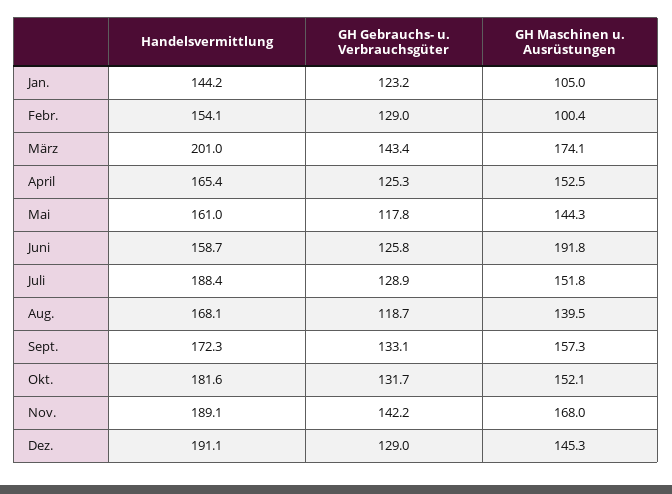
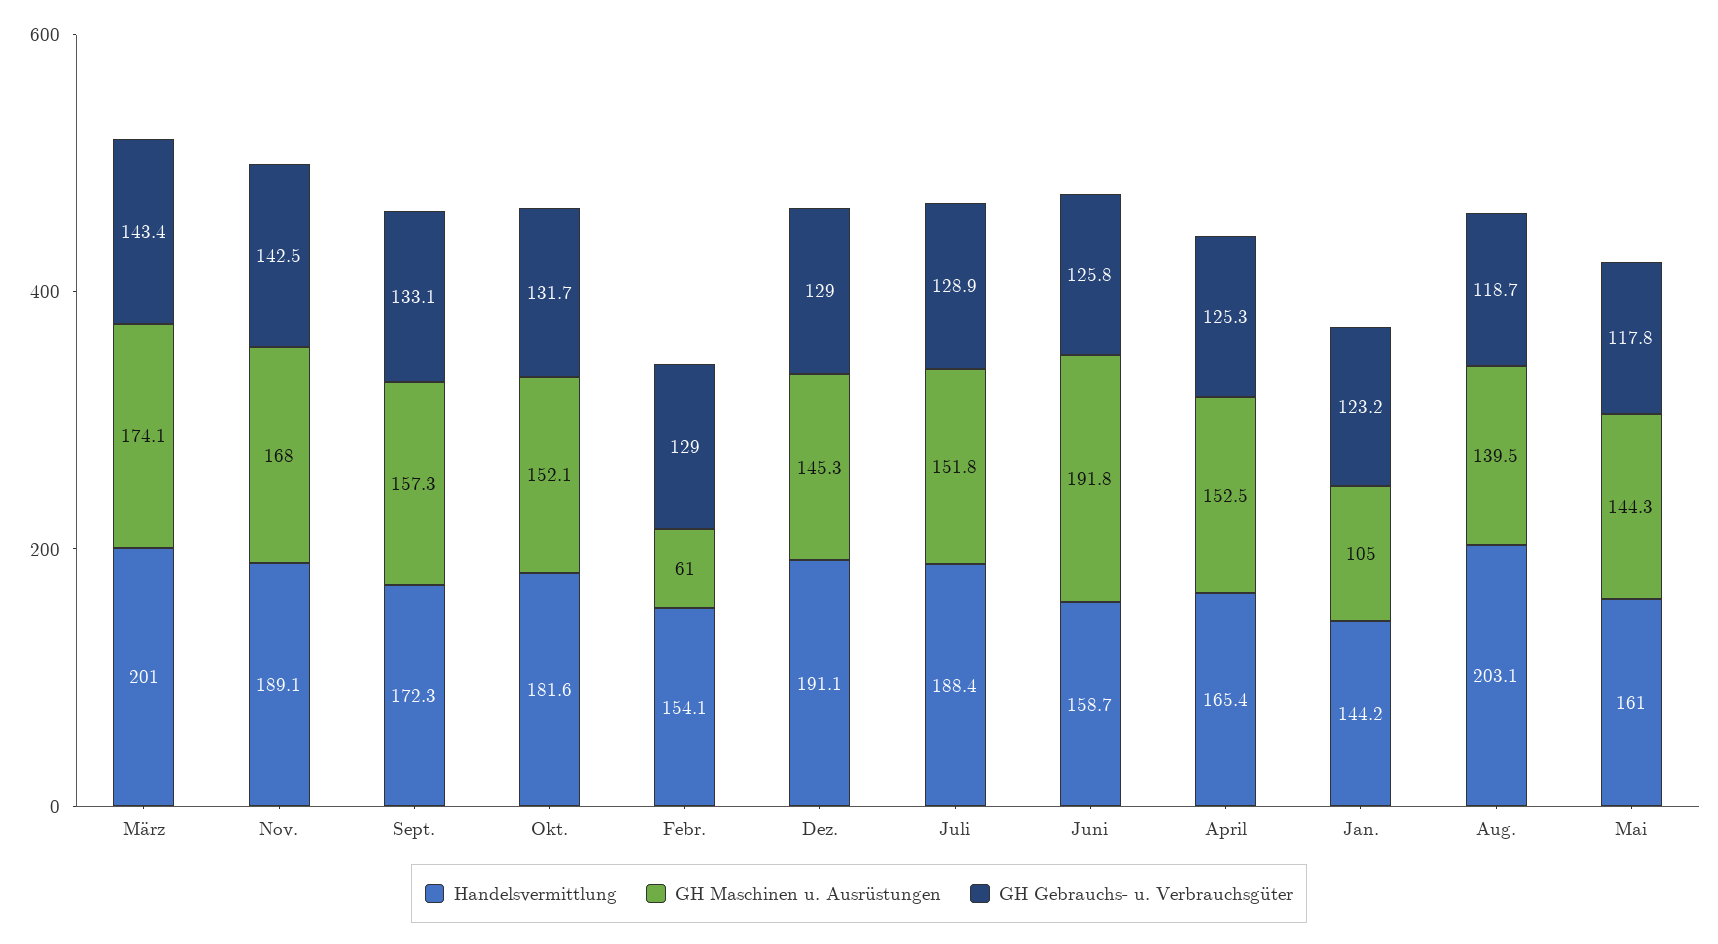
  {
    "Handelsvermittlung": {
      "Jan.": 144.2,
      "Febr.": 154.1,
      "März": 201,
      "April": 165.4,
      "Mai": 161,
      "Juni": 158.7,
      "Juli": 188.4,
-     "Aug.": 168.1,
+     "Aug.": 203.1,
      "Sept.": 172.3,
      "Okt.": 181.6,
      "Nov.": 189.1,
      "Dez.": 191.1
    },
    "GH Gebrauchs- u. Verbrauchsgüter": {
      "Jan.": 123.2,
      "Febr.": 129,
      "März": 143.4,
      "April": 125.3,
      "Mai": 117.8,
      "Juni": 125.8,
      "Juli": 128.9,
      "Aug.": 118.7,
      "Sept.": 133.1,
      "Okt.": 131.7,
-     "Nov.": 142.2,
+     "Nov.": 142.5,
      "Dez.": 129
    },
    "GH Maschinen u. Ausrüstungen": {
      "Jan.": 105,
-     "Febr.": 100.4,
+     "Febr.": 61,
      "März": 174.1,
      "April": 152.5,
      "Mai": 144.3,
      "Juni": 191.8,
      "Juli": 151.8,
      "Aug.": 139.5,
      "Sept.": 157.3,
      "Okt.": 152.1,
      "Nov.": 168,
      "Dez.": 145.3
    }
  }

